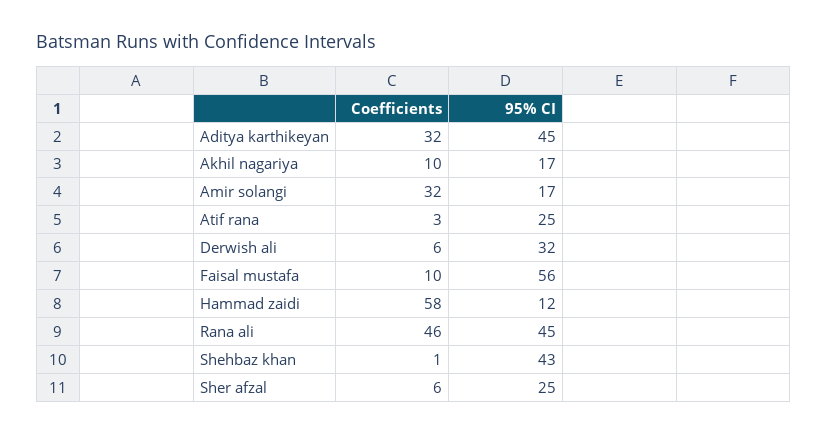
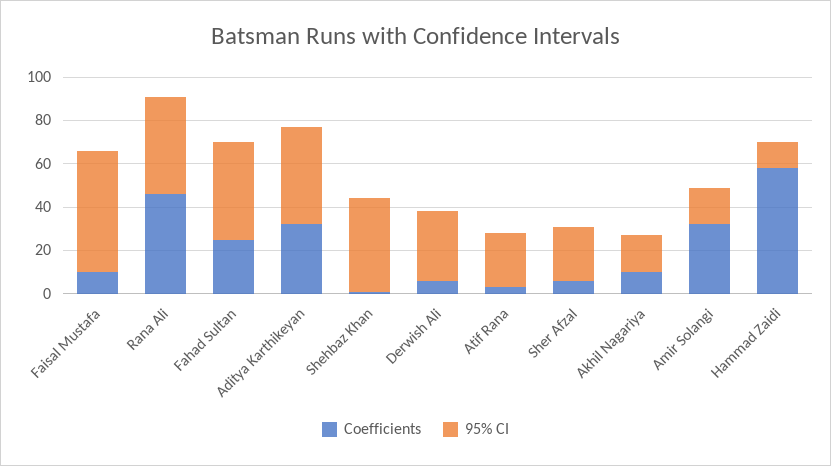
  {
    "Coefficients": {
      "Aditya karthikeyan": 32,
      "Akhil nagariya": 10,
      "Amir solangi": 32,
      "Atif rana": 3,
      "Derwish ali": 6,
      "Faisal mustafa": 10,
      "Hammad zaidi": 58,
      "Rana ali": 46,
      "Shehbaz khan": 1,
-     "Sher afzal": 6
+     "Sher afzal": 6,
+     "Fahad Sultan": 25
    },
    "95% CI": {
      "Aditya karthikeyan": 45,
      "Akhil nagariya": 17,
      "Amir solangi": 17,
      "Atif rana": 25,
      "Derwish ali": 32,
      "Faisal mustafa": 56,
      "Hammad zaidi": 12,
      "Rana ali": 45,
      "Shehbaz khan": 43,
-     "Sher afzal": 25
+     "Sher afzal": 25,
+     "Fahad Sultan": 45
    }
  }

